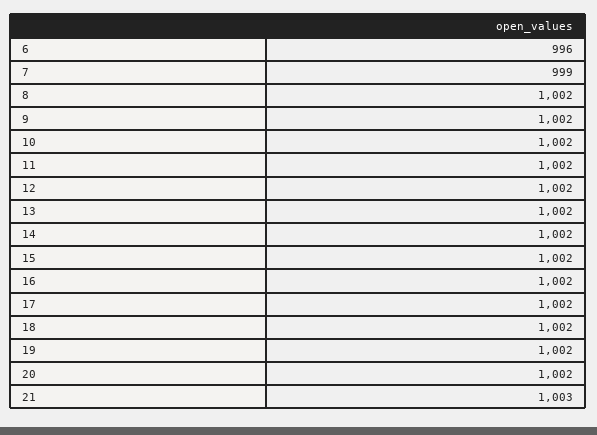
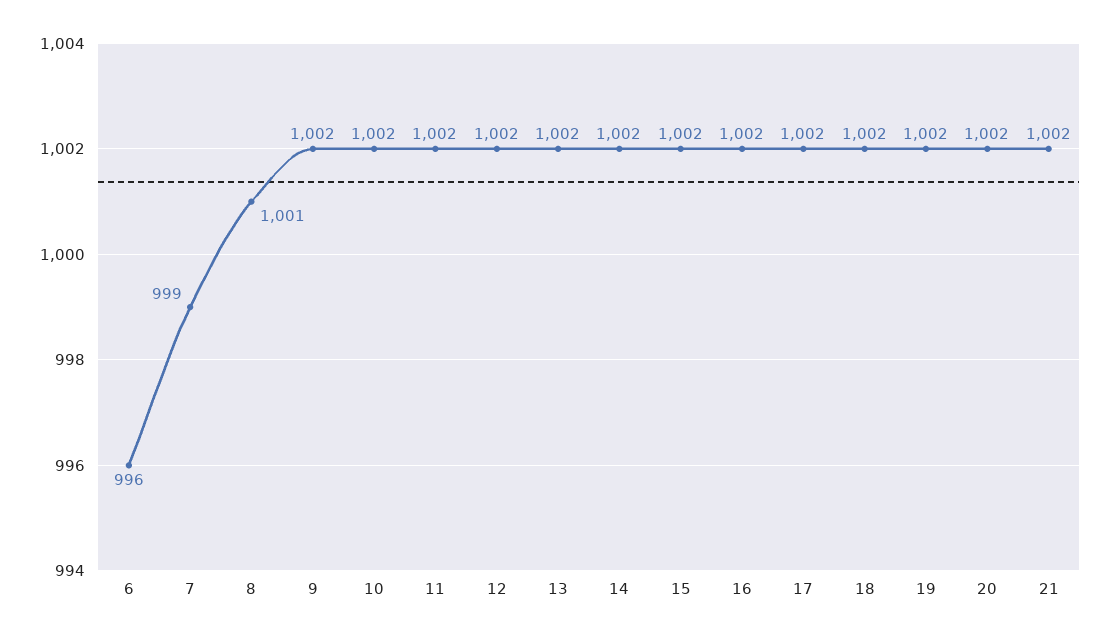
  {
    "6": 996,
    "7": 999,
-   "8": 1002,
+   "8": 1001,
    "9": 1002,
    "10": 1002,
    "11": 1002,
    "12": 1002,
    "13": 1002,
    "14": 1002,
    "15": 1002,
    "16": 1002,
    "17": 1002,
    "18": 1002,
    "19": 1002,
    "20": 1002,
-   "21": 1003
+   "21": 1002
  }

